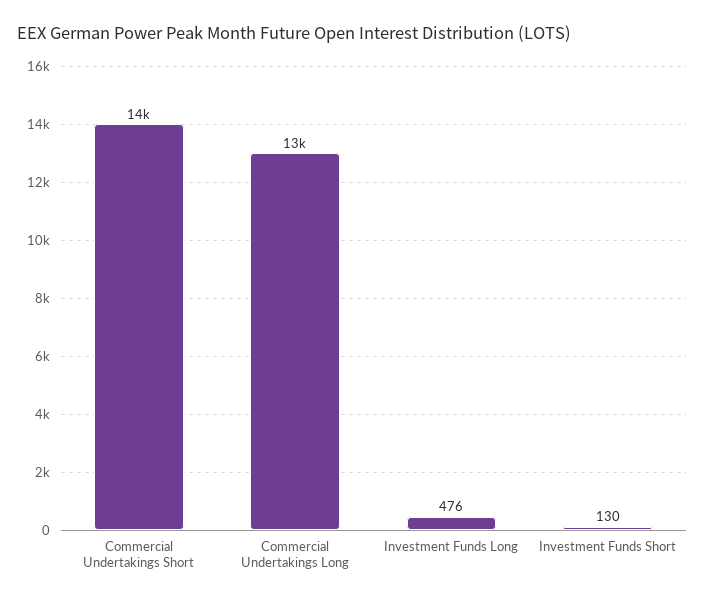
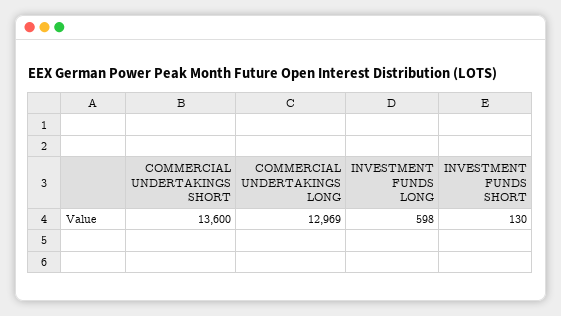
  {
    "Commercial Undertakings Short": 13600,
    "Commercial Undertakings Long": 12969,
-   "Investment Funds Long": 476,
+   "Investment Funds Long": 598,
    "Investment Funds Short": 130
  }

